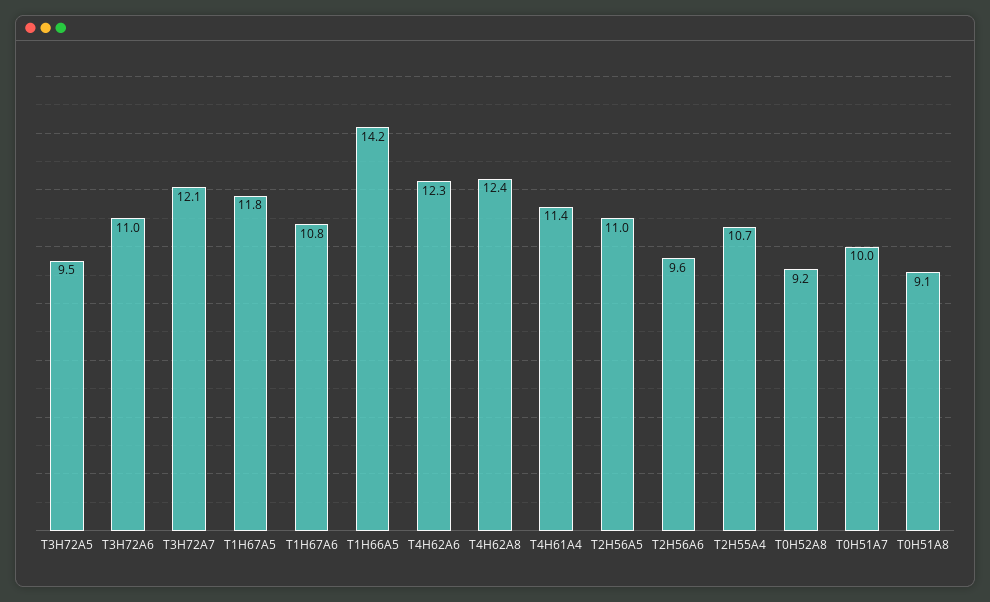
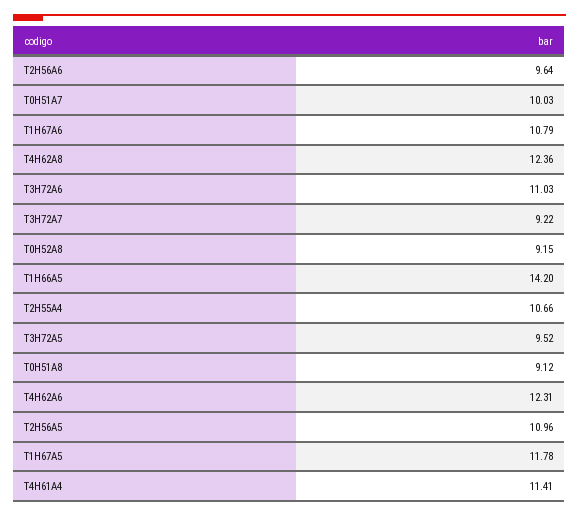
  {
    "T3H72A5": 9.52,
    "T3H72A6": 11.03,
-   "T3H72A7": 12.1,
+   "T3H72A7": 9.22,
    "T1H67A5": 11.78,
    "T1H67A6": 10.79,
    "T1H66A5": 14.2,
    "T4H62A6": 12.31,
    "T4H62A8": 12.36,
    "T4H61A4": 11.41,
    "T2H56A5": 10.96,
    "T2H56A6": 9.64,
    "T2H55A4": 10.66,
    "T0H52A8": 9.15,
    "T0H51A7": 10.03,
    "T0H51A8": 9.12
  }

